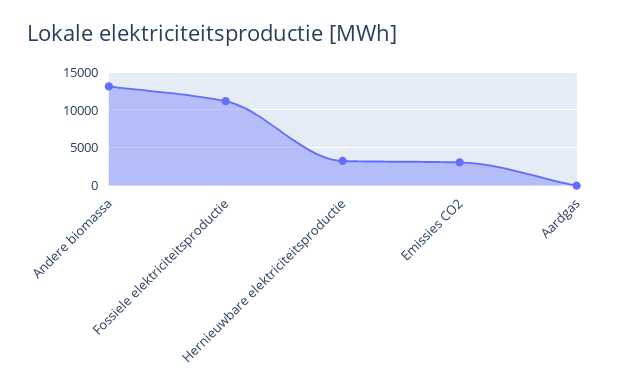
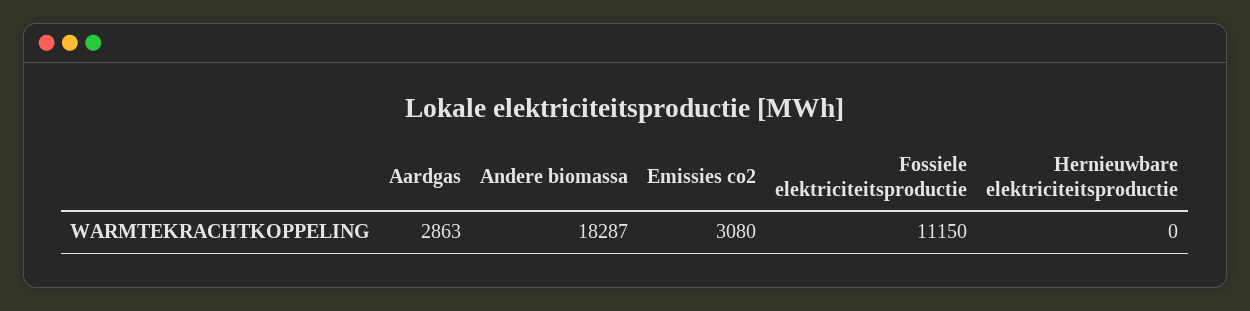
  {
-   "Andere biomassa": 13000,
+   "Andere biomassa": 18287,
    "Fossiele elektriciteitsproductie": 11150,
-   "Hernieuwbare elektriciteitsproductie": 3000,
+   "Hernieuwbare elektriciteitsproductie": 0,
    "Emissies CO2": 3080,
-   "Aardgas": 0
+   "Aardgas": 2863
  }

